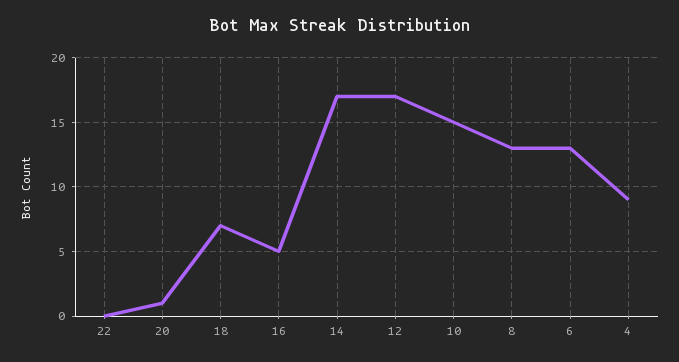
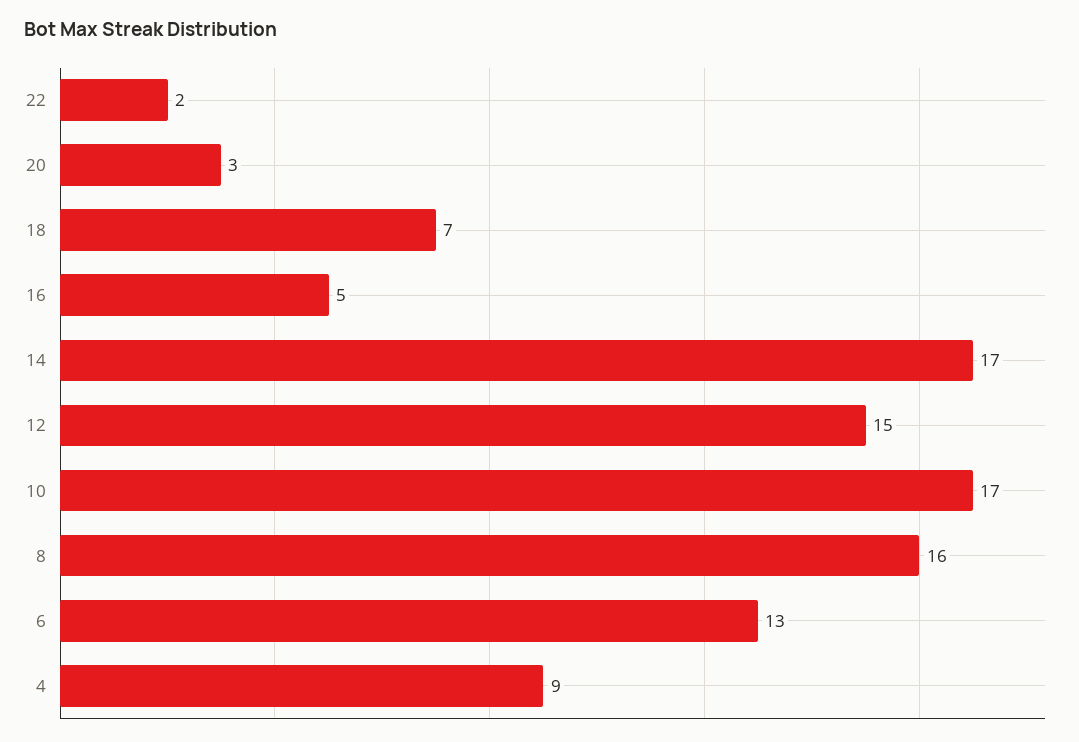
  {
-   "22": 0,
+   "22": 2,
-   "20": 1,
+   "20": 3,
    "18": 7,
    "16": 5,
    "14": 17,
-   "12": 17,
+   "12": 15,
-   "10": 15,
+   "10": 17,
-   "8": 13,
+   "8": 16,
    "6": 13,
    "4": 9
  }

